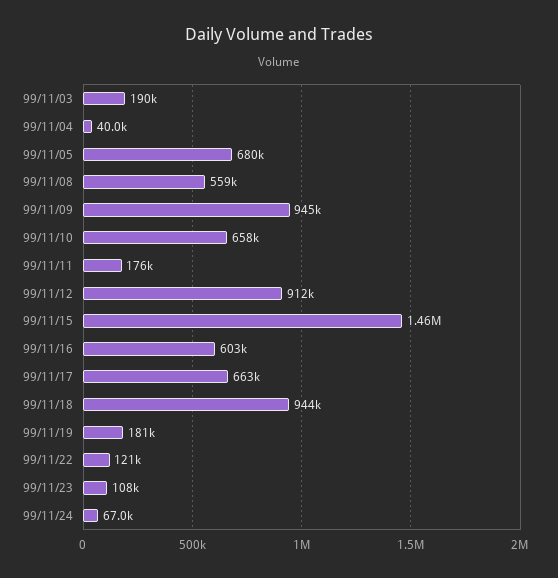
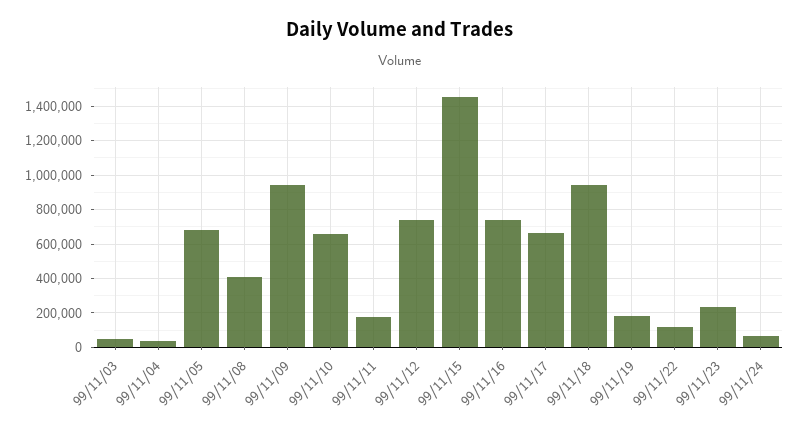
  {
-   "99/11/03": 190000,
+   "99/11/03": 50000,
    "99/11/04": 40000,
    "99/11/05": 680000,
-   "99/11/08": 559000,
+   "99/11/08": 400000,
    "99/11/09": 945000,
    "99/11/10": 658000,
    "99/11/11": 176000,
-   "99/11/12": 912000,
+   "99/11/12": 750000,
    "99/11/15": 1460000,
-   "99/11/16": 603000,
+   "99/11/16": 750000,
    "99/11/17": 663000,
    "99/11/18": 944000,
    "99/11/19": 181000,
    "99/11/22": 121000,
-   "99/11/23": 108000,
+   "99/11/23": 250000,
    "99/11/24": 67000
  }

